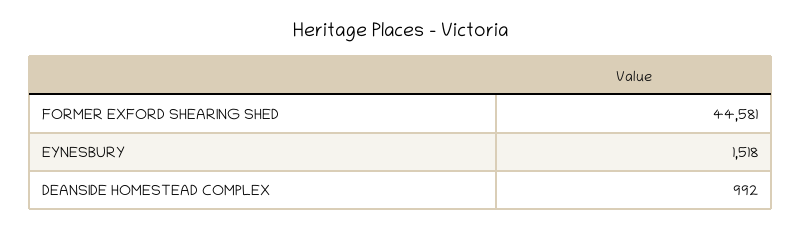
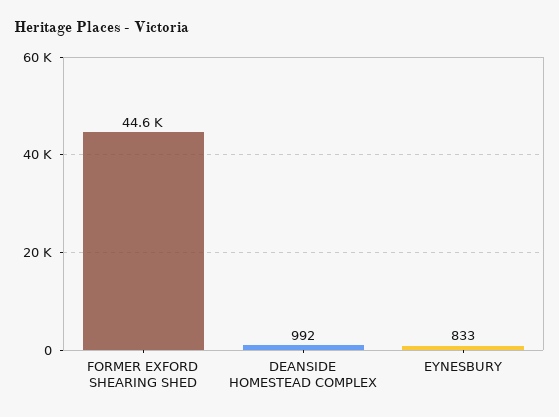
  {
    "FORMER EXFORD SHEARING SHED": 44581,
-   "EYNESBURY": 1518,
+   "EYNESBURY": 833,
    "DEANSIDE HOMESTEAD COMPLEX": 992
  }

